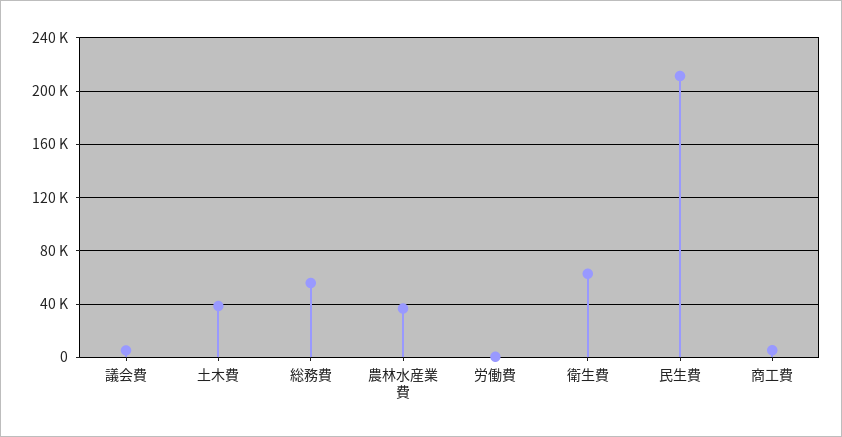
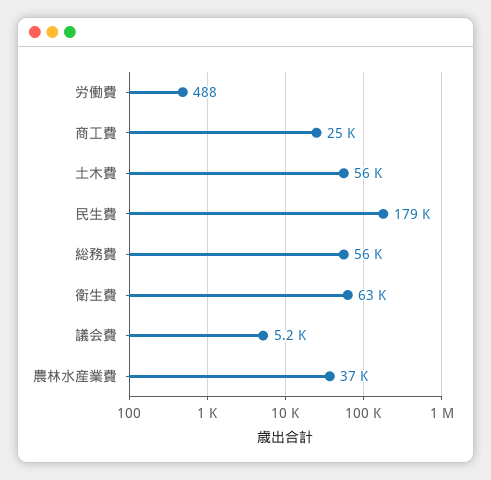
  {
    "議会費": 5200,
-   "土木費": 40000,
+   "土木費": 56000,
    "総務費": 56000,
    "農林水産業費": 37000,
    "労働費": 488,
    "衛生費": 63000,
-   "民生費": 210000,
+   "民生費": 179000,
-   "商工費": 5000
+   "商工費": 25000
  }

